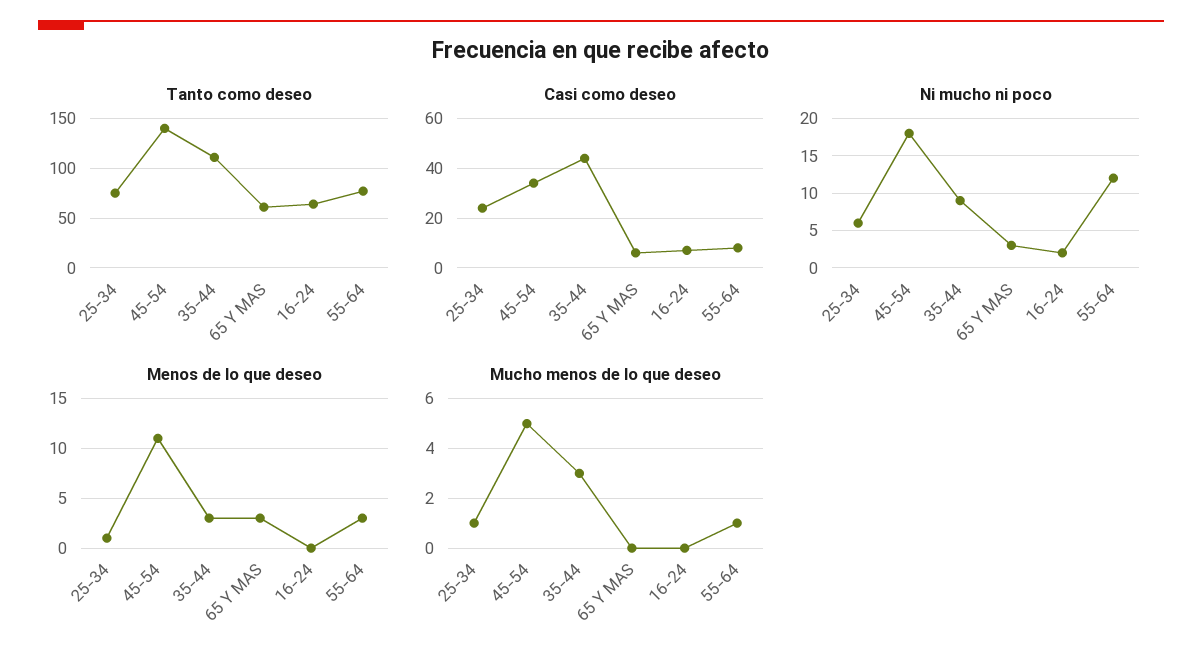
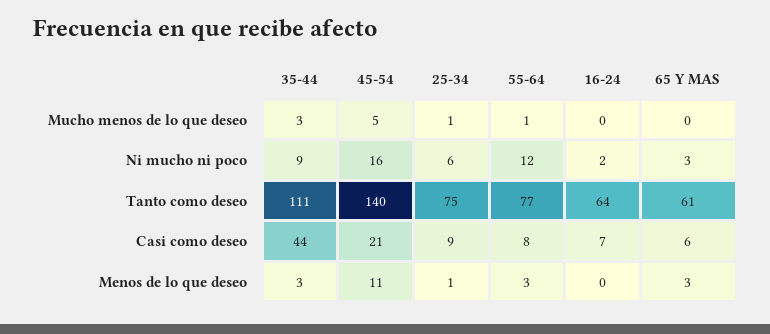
  {
    "Tanto como deseo": {
      "25-34": 75,
      "45-54": 140,
      "35-44": 111,
      "65 Y MAS": 61,
      "16-24": 64,
      "55-64": 77
    },
    "Casi como deseo": {
-     "25-34": 25,
+     "25-34": 9,
-     "45-54": 35,
+     "45-54": 21,
      "35-44": 44,
      "65 Y MAS": 6,
      "16-24": 7,
      "55-64": 8
    },
    "Ni mucho ni poco": {
      "25-34": 6,
-     "45-54": 18,
+     "45-54": 16,
      "35-44": 9,
      "65 Y MAS": 3,
      "16-24": 2,
      "55-64": 12
    },
    "Menos de lo que deseo": {
      "25-34": 1,
      "45-54": 11,
      "35-44": 3,
      "65 Y MAS": 3,
      "16-24": 0,
      "55-64": 3
    },
    "Mucho menos de lo que deseo": {
      "25-34": 1,
      "45-54": 5,
      "35-44": 3,
      "65 Y MAS": 0,
      "16-24": 0,
      "55-64": 1
    }
  }

